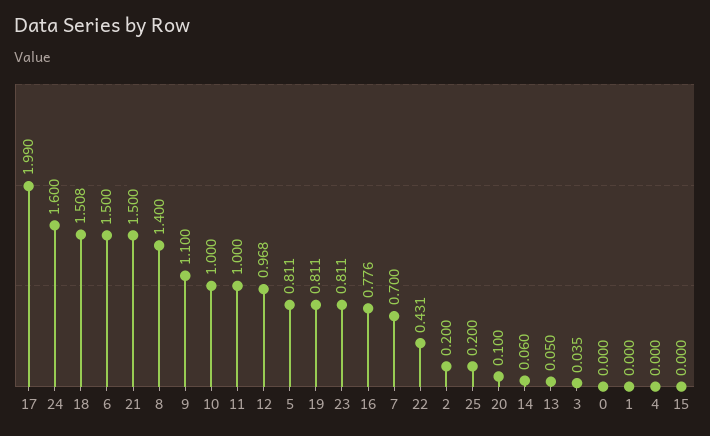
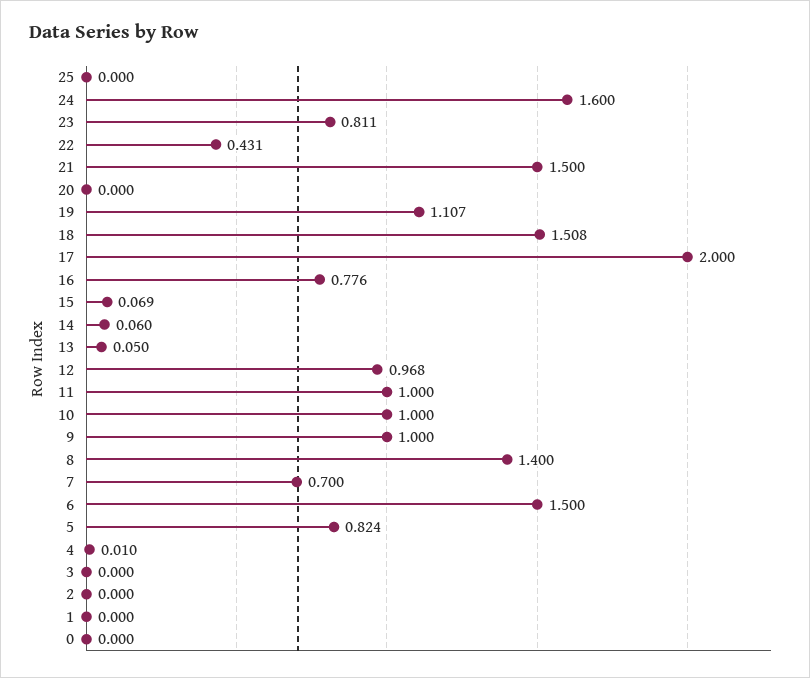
  {
-   "17": 1.99,
+   "17": 2,
    "24": 1.6,
    "18": 1.508,
    "6": 1.5,
    "21": 1.5,
    "8": 1.4,
-   "9": 1.1,
+   "9": 1,
    "10": 1,
    "11": 1,
    "12": 0.968,
-   "5": 0.811,
+   "5": 0.824,
-   "19": 0.811,
+   "19": 1.107,
    "23": 0.811,
    "16": 0.776,
    "7": 0.7,
    "22": 0.431,
-   "2": 0.2,
+   "2": 0,
-   "25": 0.2,
+   "25": 0,
-   "20": 0.1,
+   "20": 0,
    "14": 0.06,
    "13": 0.05,
-   "3": 0.035,
+   "3": 0,
    "0": 0,
    "1": 0,
-   "4": 0,
+   "4": 0.01,
-   "15": 0
+   "15": 0.069
  }

